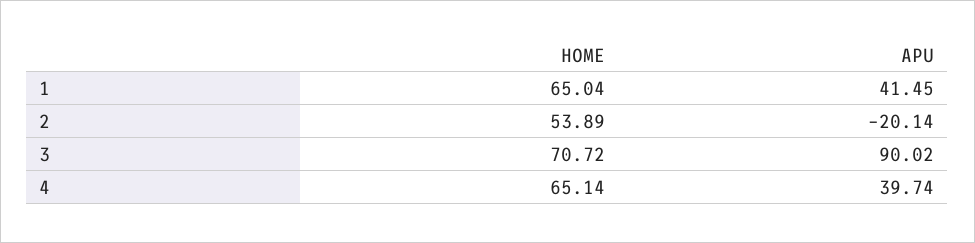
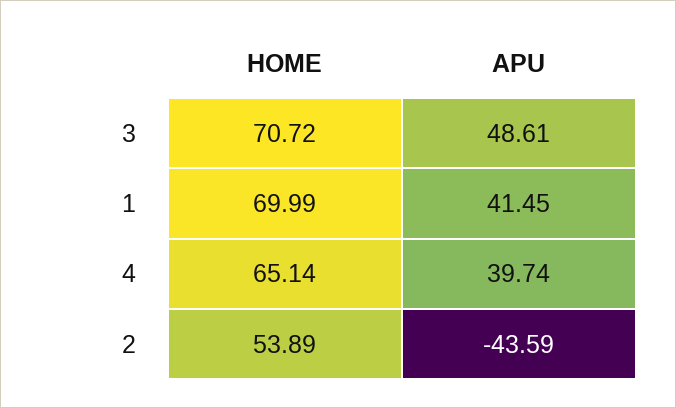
  {
    "HOME": {
-     "1": 65.04,
+     "1": 69.99,
      "2": 53.89,
      "3": 70.72,
      "4": 65.14
    },
    "APU": {
      "1": 41.45,
-     "2": -20.14,
+     "2": -43.59,
-     "3": 90.02,
+     "3": 48.61,
      "4": 39.74
    }
  }

